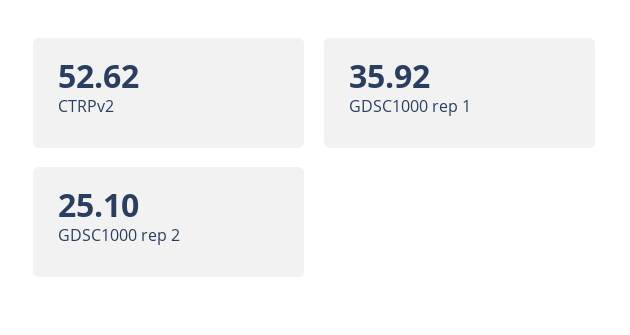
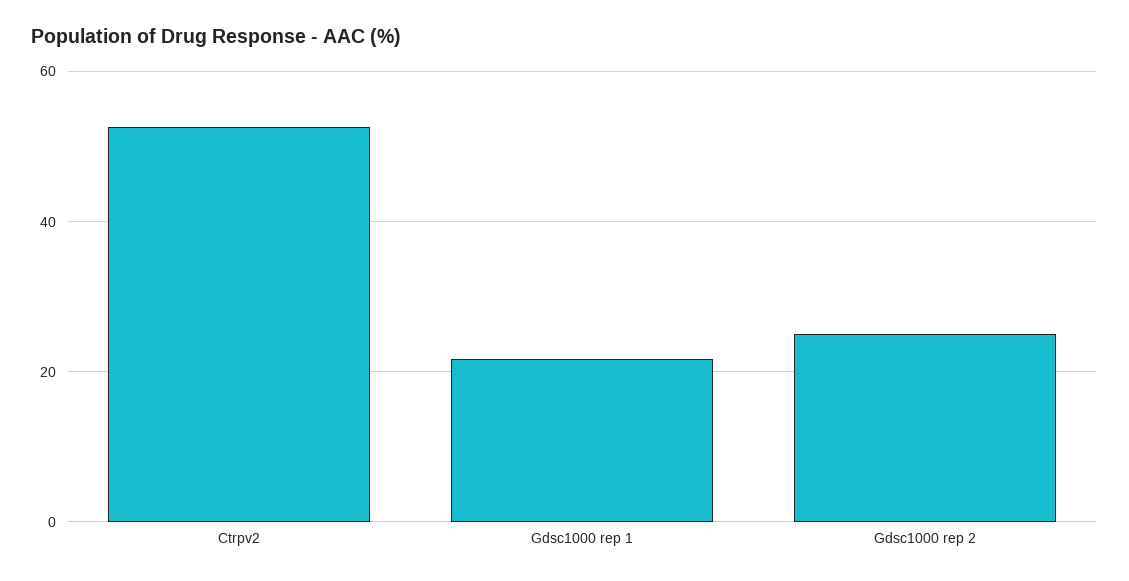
  {
    "CTRPv2": 52.62,
-   "GDSC1000 rep 1": 35.92,
+   "GDSC1000 rep 1": 22,
    "GDSC1000 rep 2": 25.1
  }

